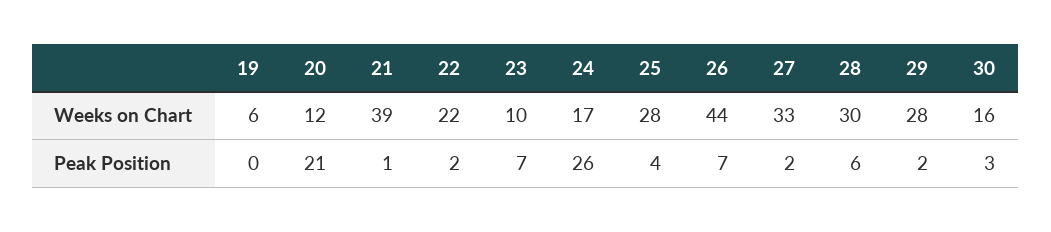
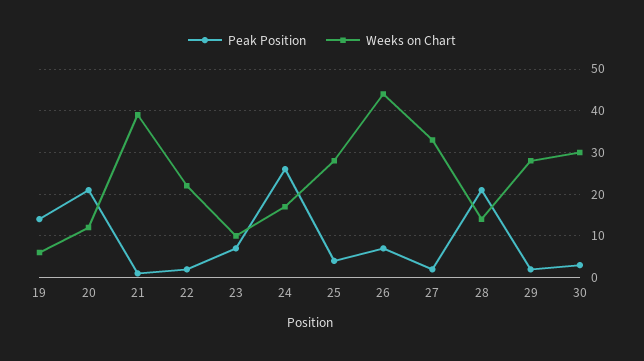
  {
    "Weeks on Chart": {
      "19": 6,
      "20": 12,
      "21": 39,
      "22": 22,
      "23": 10,
      "24": 17,
      "25": 28,
      "26": 44,
      "27": 33,
-     "28": 30,
+     "28": 15,
      "29": 28,
-     "30": 16
+     "30": 30
    },
    "Peak Position": {
-     "19": 0,
+     "19": 15,
      "20": 21,
      "21": 1,
      "22": 2,
      "23": 7,
      "24": 26,
      "25": 4,
      "26": 7,
      "27": 2,
-     "28": 6,
+     "28": 20,
      "29": 2,
      "30": 3
    }
  }

